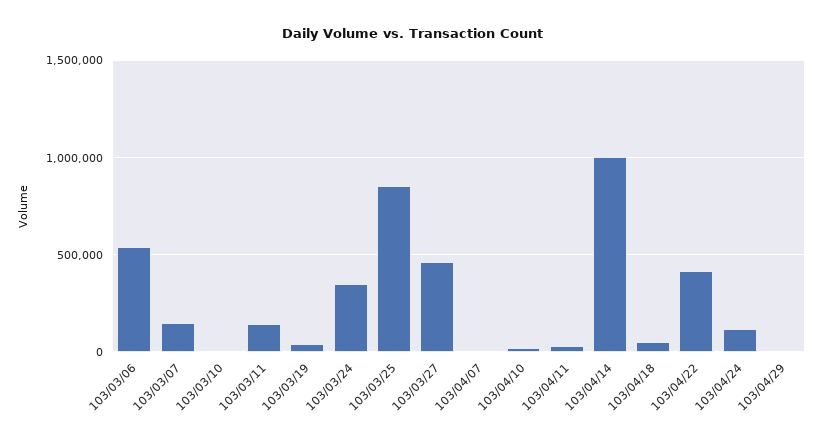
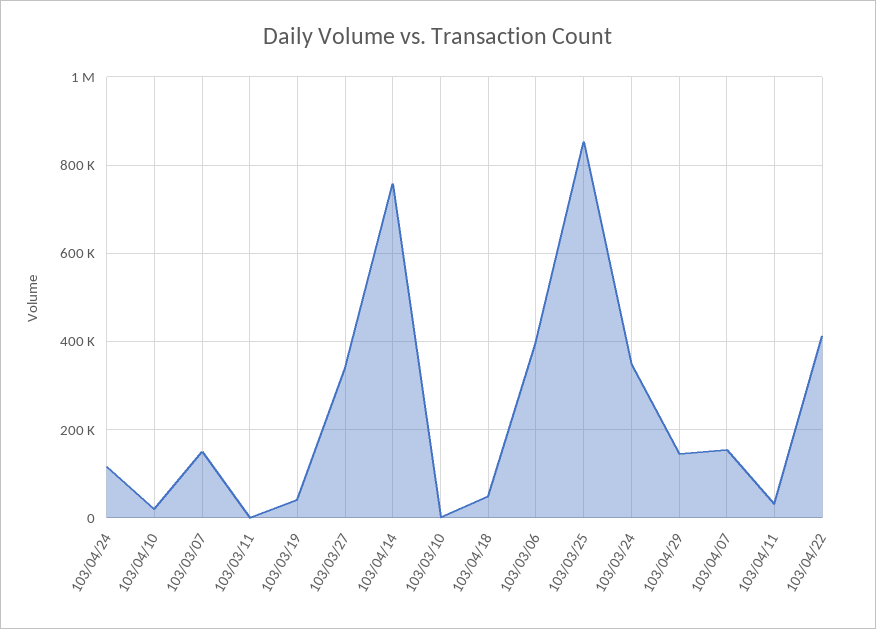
  {
-   "103/03/06": 550000,
+   "103/03/06": 400000,
    "103/03/07": 160000,
    "103/03/10": 0,
-   "103/03/11": 150000,
+   "103/03/11": 0,
    "103/03/19": 40000,
    "103/03/24": 340000,
    "103/03/25": 860000,
-   "103/03/27": 450000,
+   "103/03/27": 340000,
-   "103/04/07": 0,
+   "103/04/07": 160000,
    "103/04/10": 20000,
    "103/04/11": 40000,
-   "103/04/14": 1000000,
+   "103/04/14": 760000,
    "103/04/18": 40000,
    "103/04/22": 420000,
    "103/04/24": 120000,
-   "103/04/29": 0
+   "103/04/29": 140000
  }

